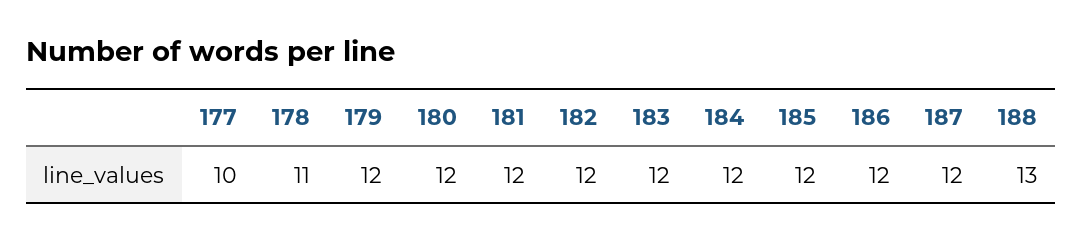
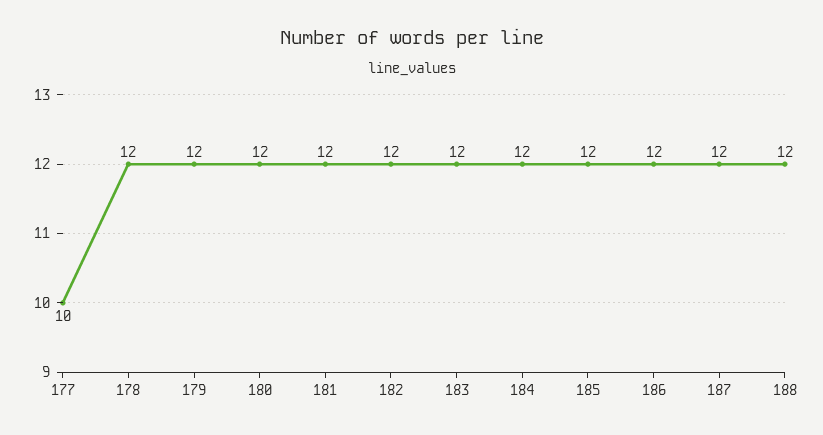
  {
    "177": 10,
-   "178": 11,
+   "178": 12,
    "179": 12,
    "180": 12,
    "181": 12,
    "182": 12,
    "183": 12,
    "184": 12,
    "185": 12,
    "186": 12,
    "187": 12,
-   "188": 13
+   "188": 12
  }

